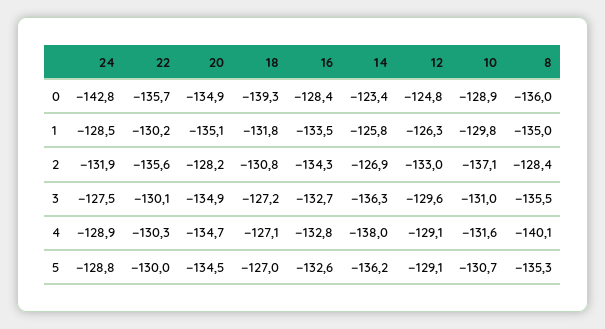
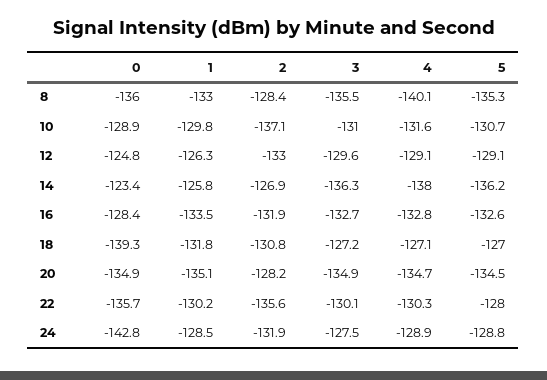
  {
    "24": {
      "0": -142.8,
      "1": -128.5,
      "2": -131.9,
      "3": -127.5,
      "4": -128.9,
      "5": -128.8
    },
    "22": {
      "0": -135.7,
      "1": -130.2,
      "2": -135.6,
      "3": -130.1,
      "4": -130.3,
-     "5": -130
+     "5": -128
    },
    "20": {
      "0": -134.9,
      "1": -135.1,
      "2": -128.2,
      "3": -134.9,
      "4": -134.7,
      "5": -134.5
    },
    "18": {
      "0": -139.3,
      "1": -131.8,
      "2": -130.8,
      "3": -127.2,
      "4": -127.1,
      "5": -127
    },
    "16": {
      "0": -128.4,
      "1": -133.5,
-     "2": -134.3,
+     "2": -131.9,
      "3": -132.7,
      "4": -132.8,
      "5": -132.6
    },
    "14": {
      "0": -123.4,
      "1": -125.8,
      "2": -126.9,
      "3": -136.3,
      "4": -138,
      "5": -136.2
    },
    "12": {
      "0": -124.8,
      "1": -126.3,
      "2": -133,
      "3": -129.6,
      "4": -129.1,
      "5": -129.1
    },
    "10": {
      "0": -128.9,
      "1": -129.8,
      "2": -137.1,
      "3": -131,
      "4": -131.6,
      "5": -130.7
    },
    "8": {
      "0": -136,
-     "1": -135,
+     "1": -133,
      "2": -128.4,
      "3": -135.5,
      "4": -140.1,
      "5": -135.3
    }
  }

